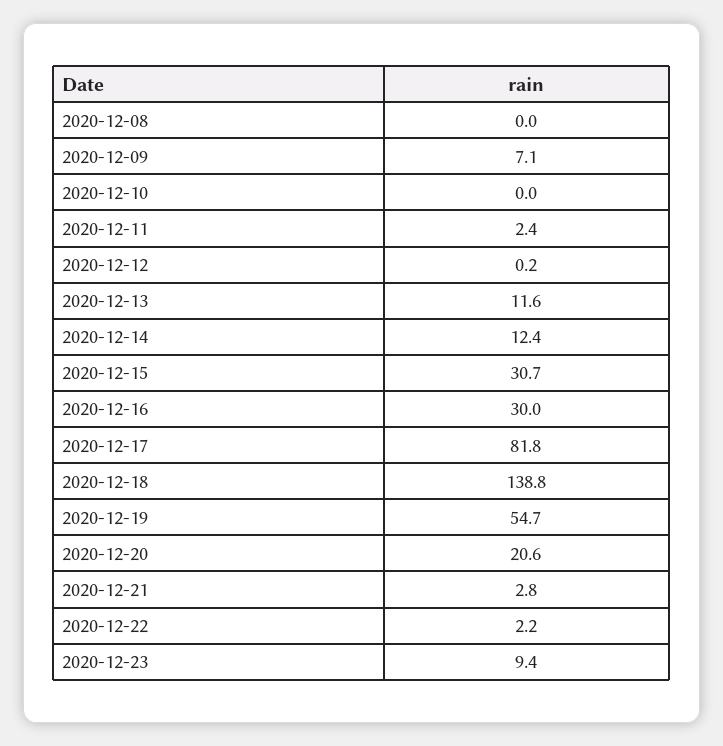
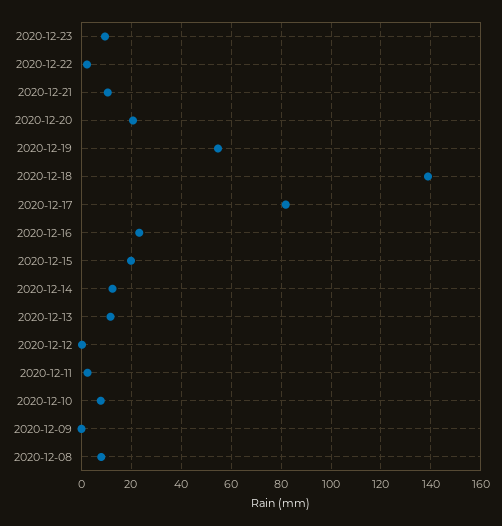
  {
-   "2020-12-08": 0,
+   "2020-12-08": 7.5,
-   "2020-12-09": 7.1,
+   "2020-12-09": 0,
-   "2020-12-10": 0,
+   "2020-12-10": 7.5,
    "2020-12-11": 2.4,
    "2020-12-12": 0.2,
    "2020-12-13": 11.6,
    "2020-12-14": 12.4,
-   "2020-12-15": 30.7,
+   "2020-12-15": 20,
-   "2020-12-16": 30,
+   "2020-12-16": 22.5,
    "2020-12-17": 81.8,
    "2020-12-18": 138.8,
    "2020-12-19": 54.7,
    "2020-12-20": 20.6,
-   "2020-12-21": 2.8,
+   "2020-12-21": 10,
    "2020-12-22": 2.2,
    "2020-12-23": 9.4
  }

